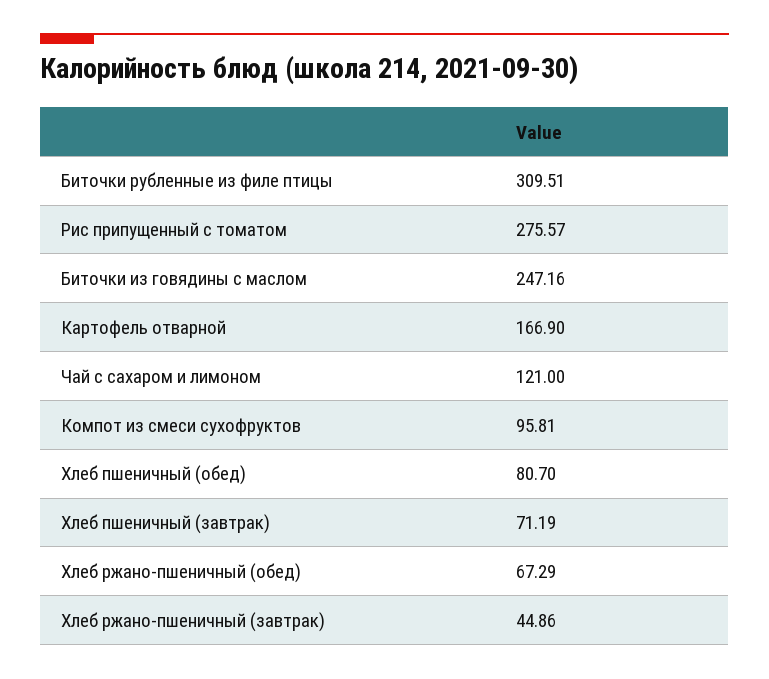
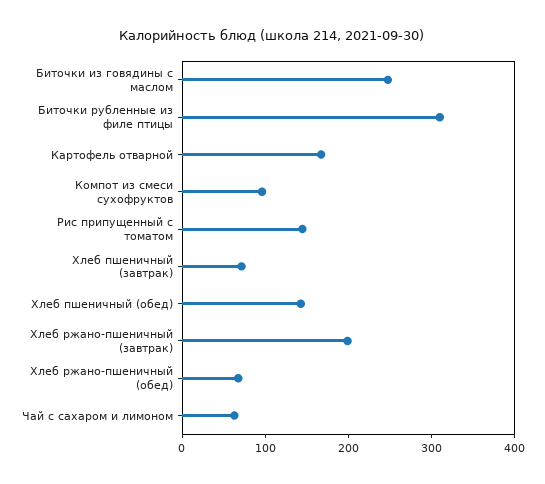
  {
    "Биточки рубленные из филе птицы": 309.51,
-   "Рис припущенный с томатом": 275.57,
+   "Рис припущенный с томатом": 140,
    "Биточки из говядины с маслом": 247.16,
    "Картофель отварной": 166.9,
-   "Чай с сахаром и лимоном": 121,
+   "Чай с сахаром и лимоном": 60,
    "Компот из смеси сухофруктов": 95.81,
-   "Хлеб пшеничный (обед)": 80.7,
+   "Хлеб пшеничный (обед)": 140,
    "Хлеб пшеничный (завтрак)": 71.19,
    "Хлеб ржано-пшеничный (обед)": 67.29,
-   "Хлеб ржано-пшеничный (завтрак)": 44.86
+   "Хлеб ржано-пшеничный (завтрак)": 200
  }

